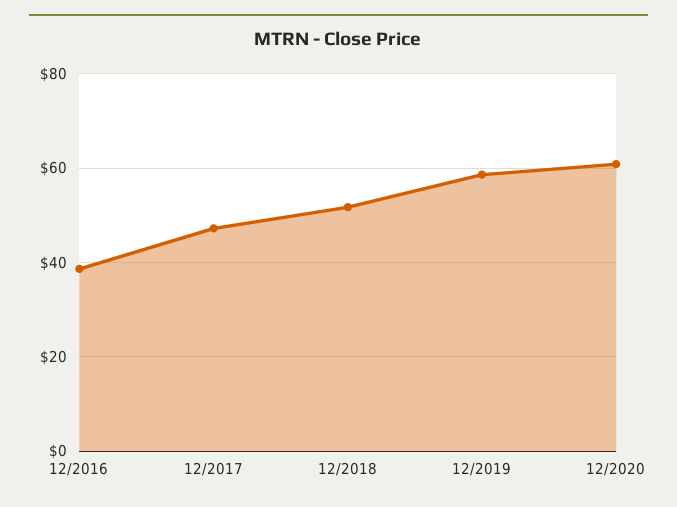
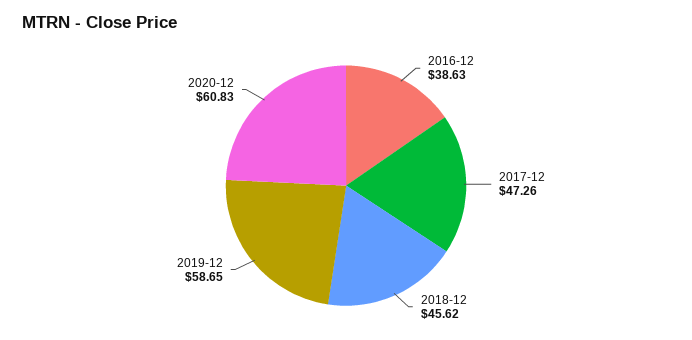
  {
    "12/2016": 38.63,
    "12/2017": 47.26,
-   "12/2018": 52,
+   "12/2018": 45.62,
    "12/2019": 58.65,
    "12/2020": 60.83
  }

